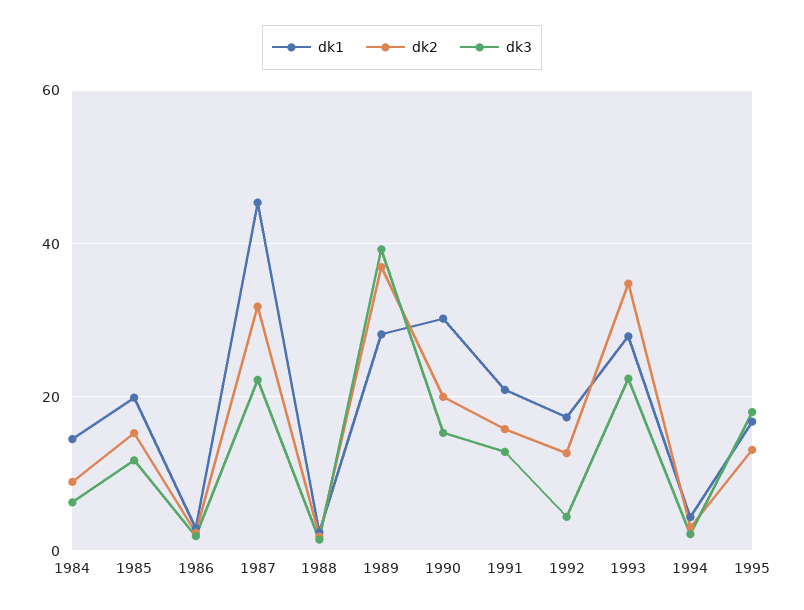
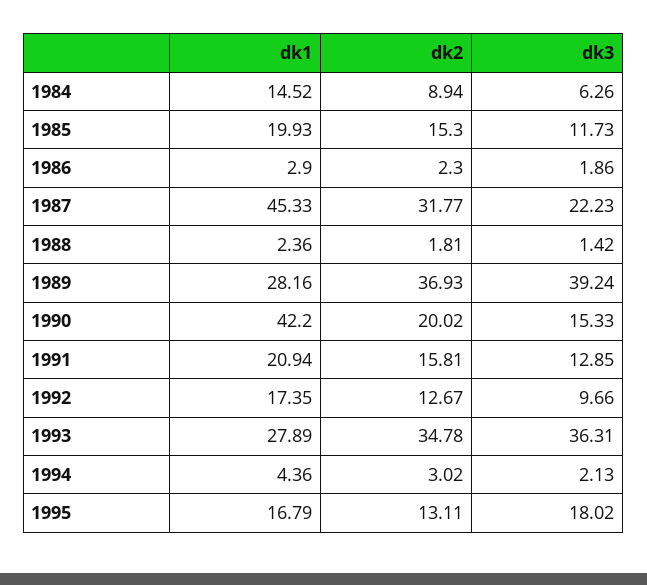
  {
    "dk1": {
      "1984": 14.52,
      "1985": 19.93,
      "1986": 2.9,
      "1987": 45.33,
      "1988": 2.36,
      "1989": 28.16,
-     "1990": 30,
+     "1990": 42.2,
      "1991": 20.94,
      "1992": 17.35,
      "1993": 27.89,
      "1994": 4.36,
      "1995": 16.79
    },
    "dk2": {
      "1984": 8.94,
      "1985": 15.3,
      "1986": 2.3,
      "1987": 31.77,
      "1988": 1.81,
      "1989": 36.93,
      "1990": 20.02,
      "1991": 15.81,
      "1992": 12.67,
      "1993": 34.78,
      "1994": 3.02,
      "1995": 13.11
    },
    "dk3": {
      "1984": 6.26,
      "1985": 11.73,
      "1986": 1.86,
      "1987": 22.23,
      "1988": 1.42,
      "1989": 39.24,
      "1990": 15.33,
      "1991": 12.85,
-     "1992": 4,
+     "1992": 9.66,
-     "1993": 22,
+     "1993": 36.31,
      "1994": 2.13,
      "1995": 18.02
    }
  }

